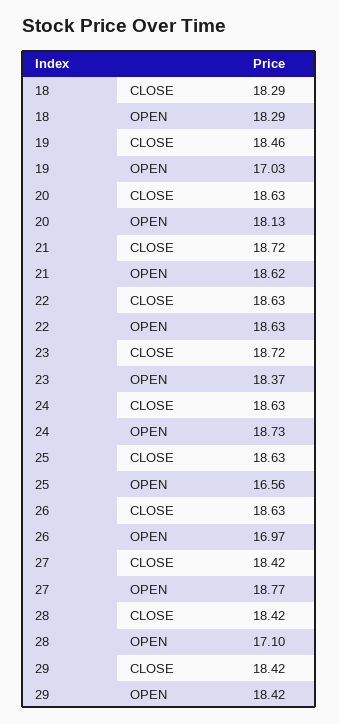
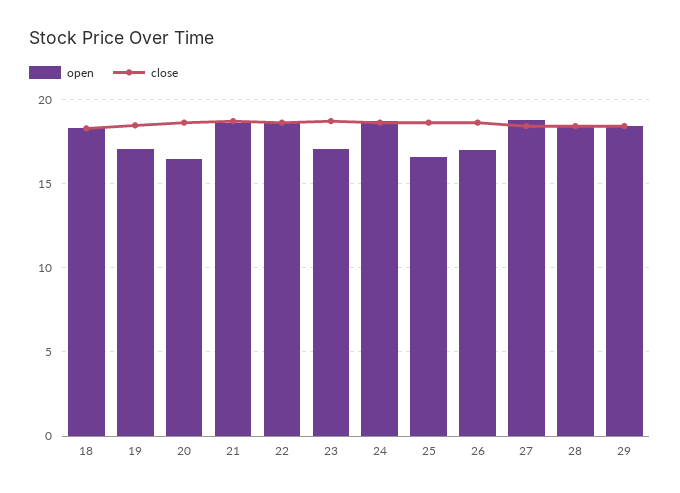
  {
    "CLOSE": {
      "18": 18.29,
      "19": 18.46,
      "20": 18.63,
      "21": 18.72,
      "22": 18.63,
      "23": 18.72,
      "24": 18.63,
      "25": 18.63,
      "26": 18.63,
      "27": 18.42,
      "28": 18.42,
      "29": 18.42
    },
    "OPEN": {
      "18": 18.29,
      "19": 17.03,
-     "20": 18.13,
+     "20": 16.5,
      "21": 18.62,
      "22": 18.63,
-     "23": 18.37,
+     "23": 17,
      "24": 18.73,
      "25": 16.56,
      "26": 16.97,
      "27": 18.77,
-     "28": 17.1,
+     "28": 18.5,
      "29": 18.42
    }
  }

